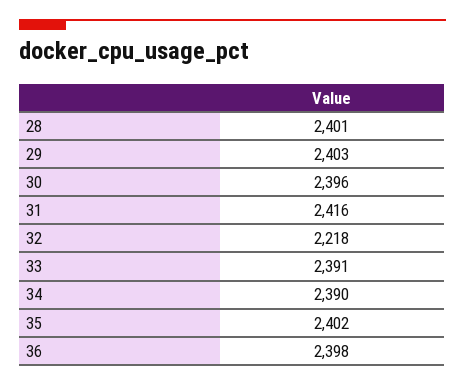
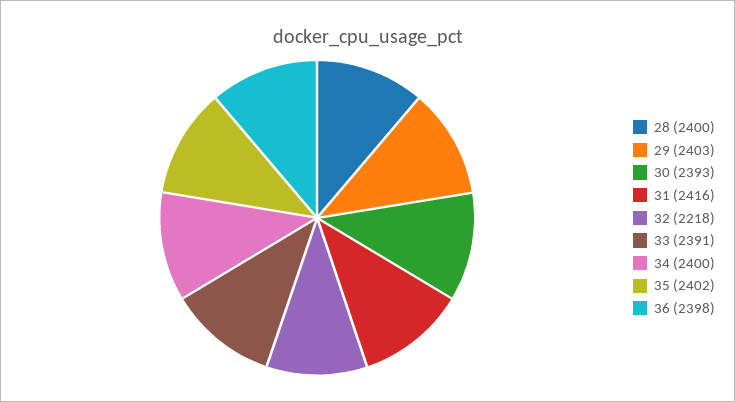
  {
-   "28": 2401,
+   "28": 2400,
    "29": 2403,
-   "30": 2396,
+   "30": 2393,
    "31": 2416,
    "32": 2218,
    "33": 2391,
-   "34": 2390,
+   "34": 2400,
    "35": 2402,
    "36": 2398
  }

